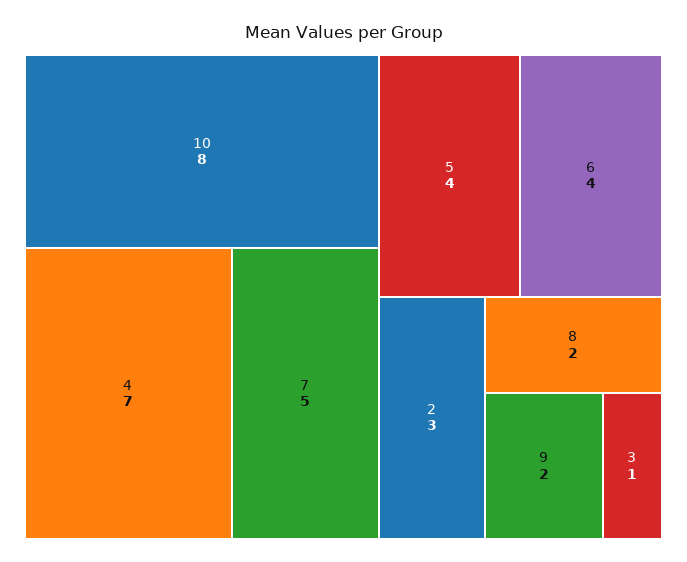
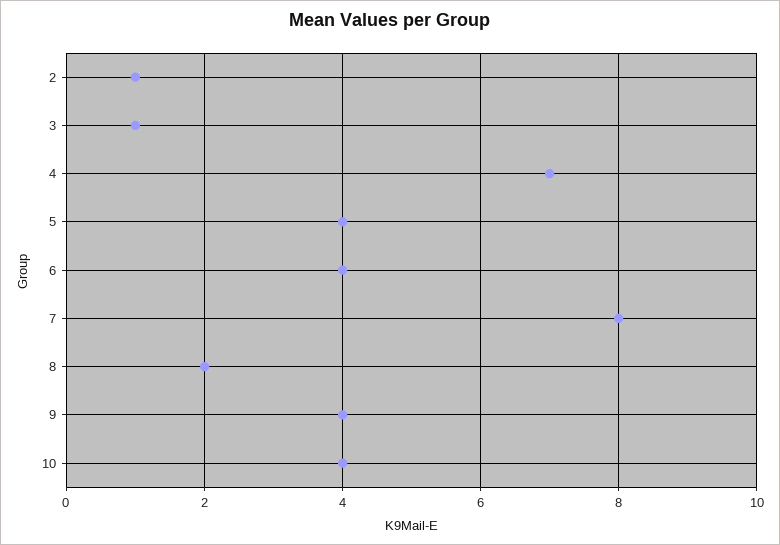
  {
-   "10": 8,
+   "10": 4,
    "4": 7,
-   "7": 5,
+   "7": 8,
    "5": 4,
    "6": 4,
-   "2": 3,
+   "2": 1,
    "8": 2,
-   "9": 2,
+   "9": 4,
    "3": 1
  }

